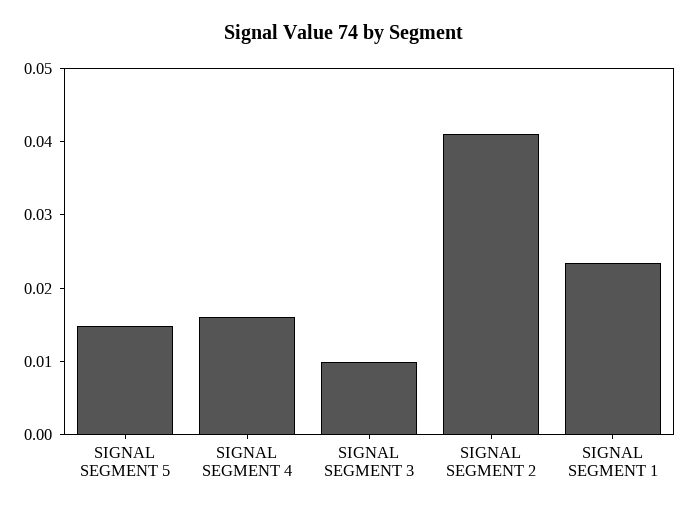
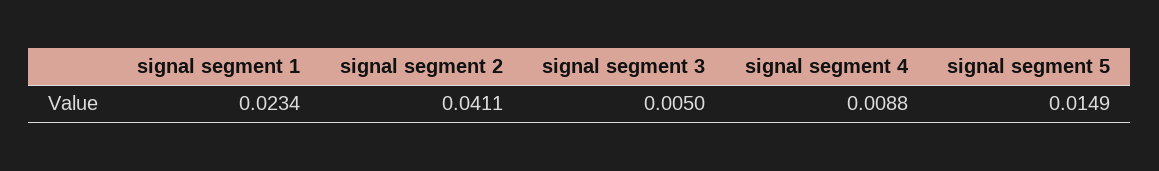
  {
    "SIGNAL SEGMENT 5": 0.0149,
-   "SIGNAL SEGMENT 4": 0.016,
+   "SIGNAL SEGMENT 4": 0.0088,
-   "SIGNAL SEGMENT 3": 0.01,
+   "SIGNAL SEGMENT 3": 0.005,
    "SIGNAL SEGMENT 2": 0.0411,
    "SIGNAL SEGMENT 1": 0.0234
  }

